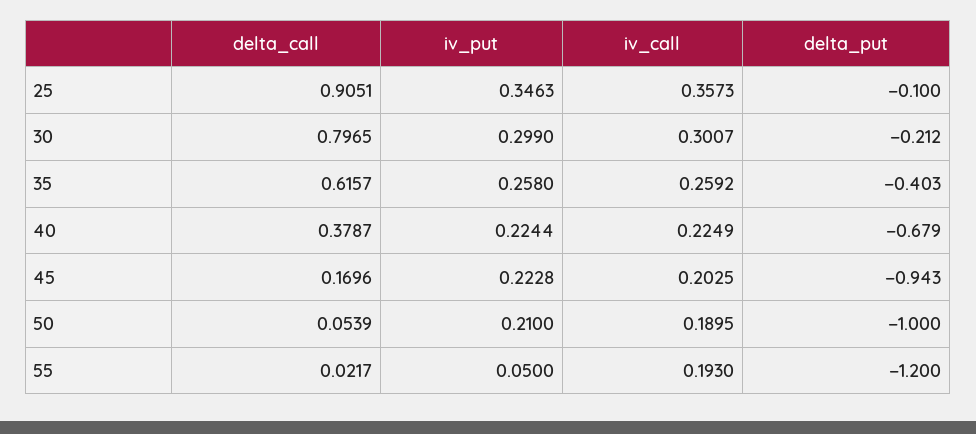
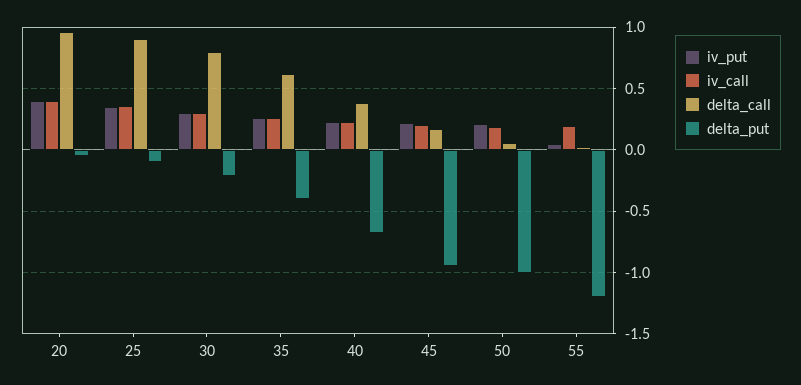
  {
    "delta_call": {
      "25": 0.9051,
      "30": 0.7965,
      "35": 0.6157,
      "40": 0.3787,
      "45": 0.1696,
      "50": 0.0539,
-     "55": 0.0217
+     "55": 0.0217,
+     "20": 0.95
    },
    "iv_put": {
      "25": 0.3463,
      "30": 0.299,
      "35": 0.258,
      "40": 0.2244,
      "45": 0.2228,
      "50": 0.21,
-     "55": 0.05
+     "55": 0.05,
+     "20": 0.4
    },
    "iv_call": {
      "25": 0.3573,
      "30": 0.3007,
      "35": 0.2592,
      "40": 0.2249,
      "45": 0.2025,
      "50": 0.1895,
-     "55": 0.193
+     "55": 0.193,
+     "20": 0.4
    },
    "delta_put": {
      "25": -0.1,
      "30": -0.212,
      "35": -0.403,
      "40": -0.679,
      "45": -0.943,
      "50": -1,
-     "55": -1.2
+     "55": -1.2,
+     "20": -0.05
    }
  }

